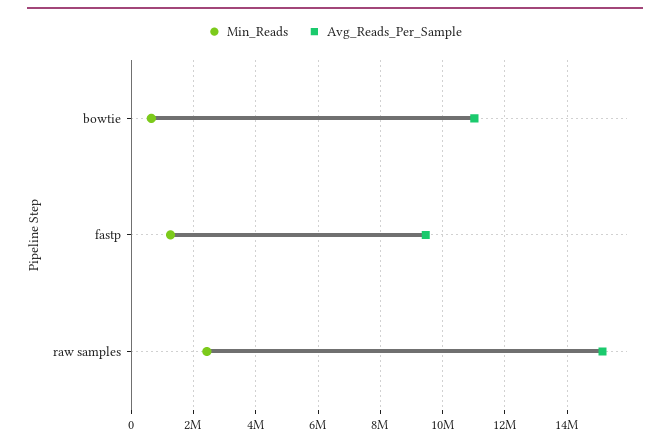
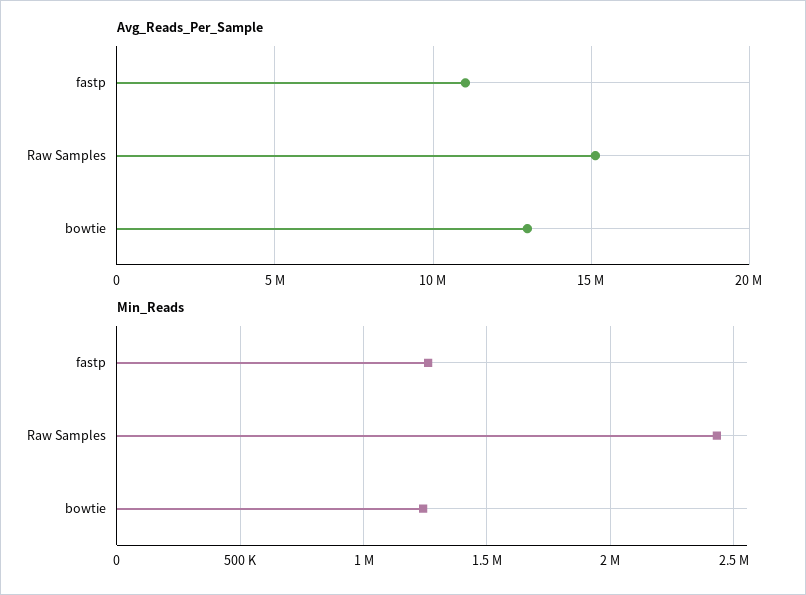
  {
    "Min_Reads": {
-     "bowtie": 600000,
+     "bowtie": 1250000,
      "fastp": 1250000,
      "raw samples": 2450000
    },
    "Avg_Reads_Per_Sample": {
-     "bowtie": 11000000,
+     "bowtie": 13000000,
-     "fastp": 9400000,
+     "fastp": 11000000,
      "raw samples": 15200000
    }
  }

